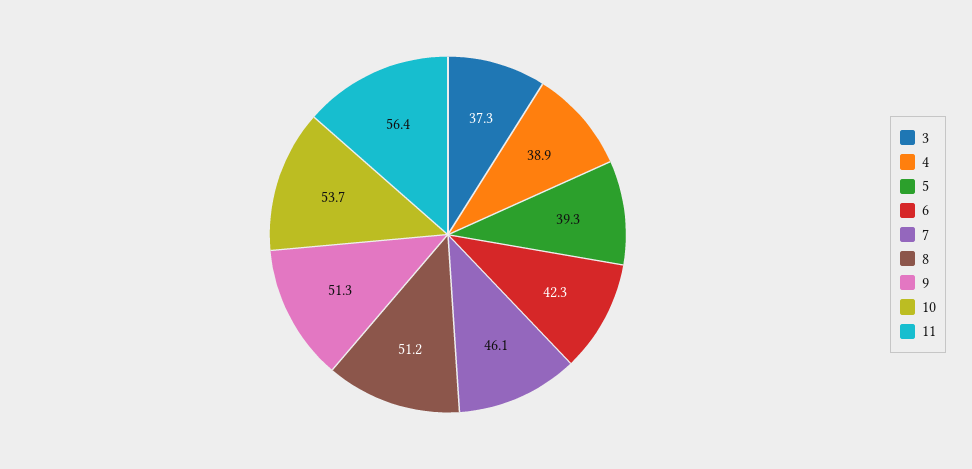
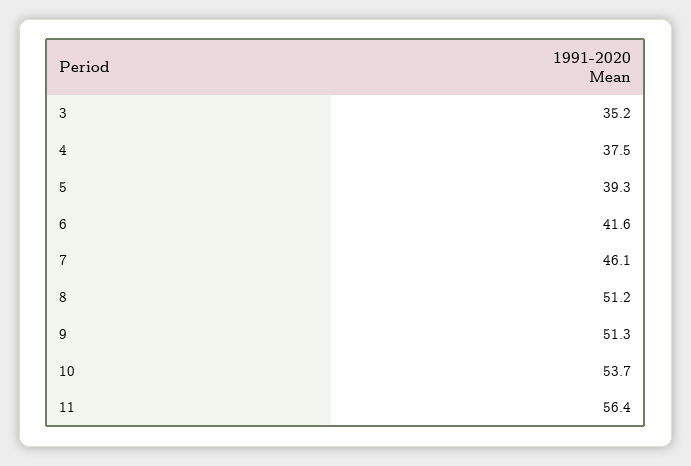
  {
-   "3": 37.3,
+   "3": 35.2,
-   "4": 38.9,
+   "4": 37.5,
    "5": 39.3,
-   "6": 42.3,
+   "6": 41.6,
    "7": 46.1,
    "8": 51.2,
    "9": 51.3,
    "10": 53.7,
    "11": 56.4
  }

